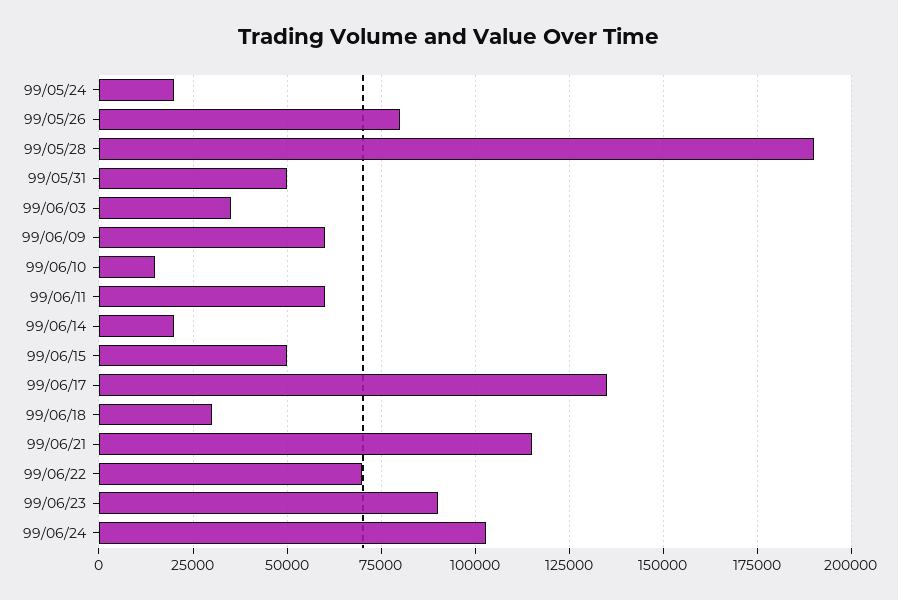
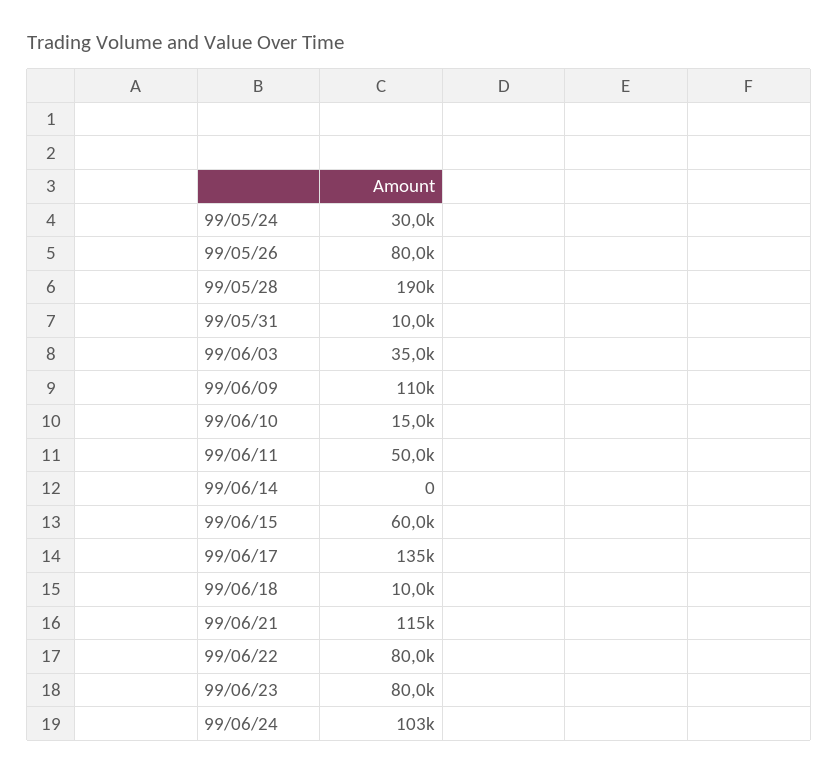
  {
-   "99/05/24": 20000,
+   "99/05/24": 30000,
    "99/05/26": 80000,
    "99/05/28": 190000,
-   "99/05/31": 50000,
+   "99/05/31": 10000,
    "99/06/03": 35000,
-   "99/06/09": 60000,
+   "99/06/09": 110000,
    "99/06/10": 15000,
-   "99/06/11": 60000,
+   "99/06/11": 50000,
-   "99/06/14": 20000,
+   "99/06/14": 0,
-   "99/06/15": 50000,
+   "99/06/15": 60000,
    "99/06/17": 135000,
-   "99/06/18": 30000,
+   "99/06/18": 10000,
    "99/06/21": 115000,
-   "99/06/22": 70000,
+   "99/06/22": 80000,
-   "99/06/23": 90000,
+   "99/06/23": 80000,
    "99/06/24": 103000
  }

